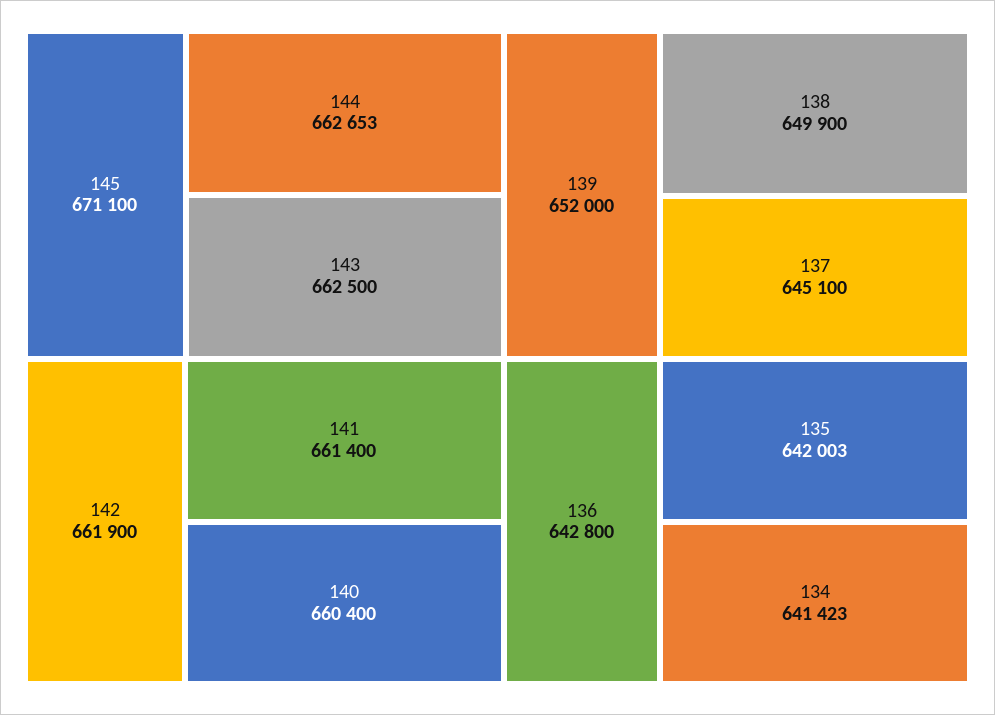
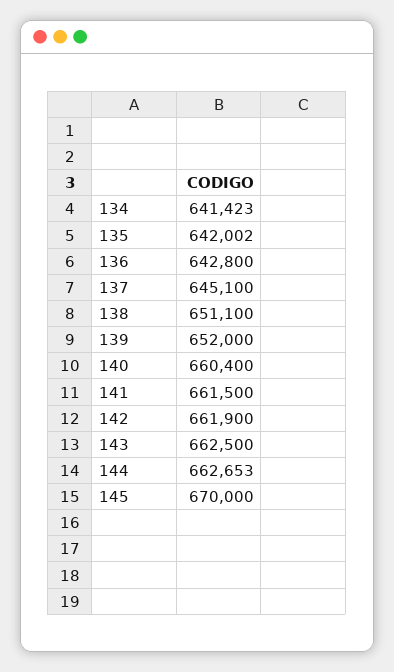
  {
-   "145": 671100,
+   "145": 670000,
    "144": 662653,
    "143": 662500,
    "142": 661900,
-   "141": 661400,
+   "141": 661500,
    "140": 660400,
    "139": 652000,
-   "138": 649900,
+   "138": 651100,
    "137": 645100,
    "136": 642800,
-   "135": 642003,
+   "135": 642002,
    "134": 641423
  }

